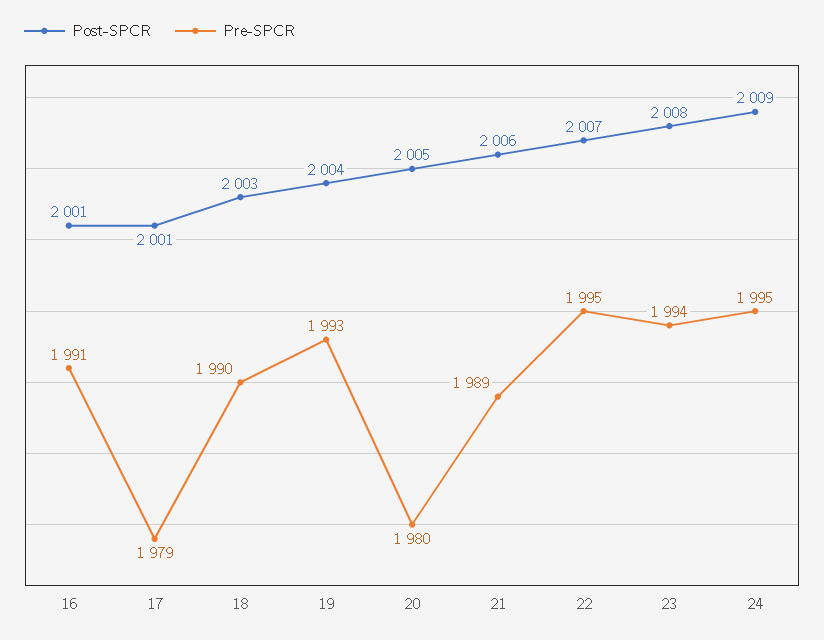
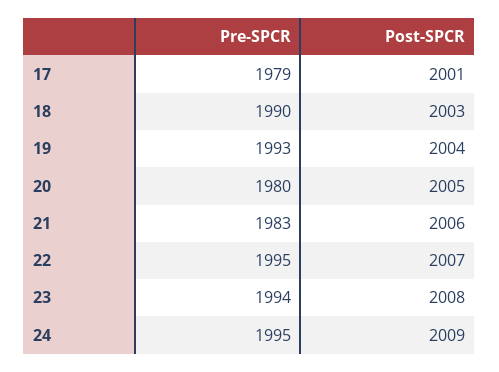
  {
    "Post-SPCR": {
-     "16": 2001,
      "17": 2001,
      "18": 2003,
      "19": 2004,
      "20": 2005,
      "21": 2006,
      "22": 2007,
      "23": 2008,
      "24": 2009
    },
    "Pre-SPCR": {
-     "16": 1991,
      "17": 1979,
      "18": 1990,
      "19": 1993,
      "20": 1980,
-     "21": 1989,
+     "21": 1983,
      "22": 1995,
      "23": 1994,
      "24": 1995
    }
  }

